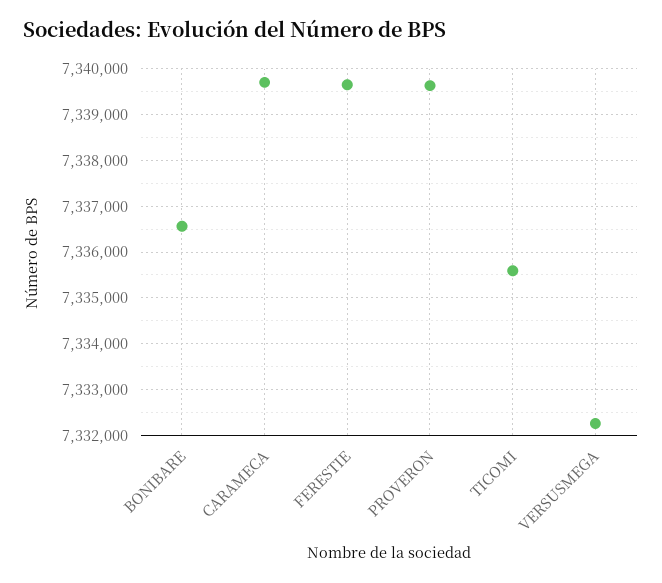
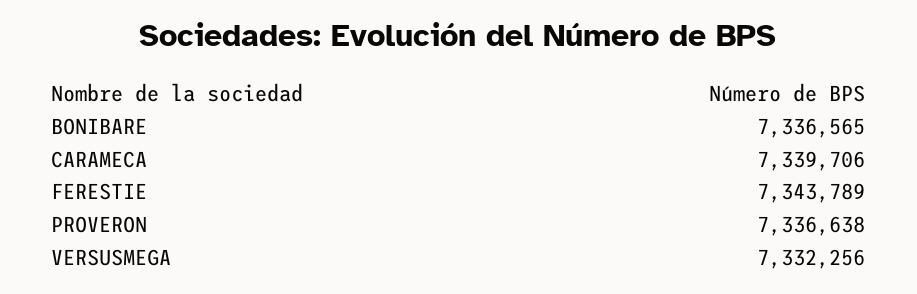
  {
    "BONIBARE": 7336565,
    "CARAMECA": 7339706,
-   "FERESTIE": 7339600,
+   "FERESTIE": 7343789,
-   "PROVERON": 7339600,
+   "PROVERON": 7336638,
-   "TICOMI": 7335600,
    "VERSUSMEGA": 7332256
  }

